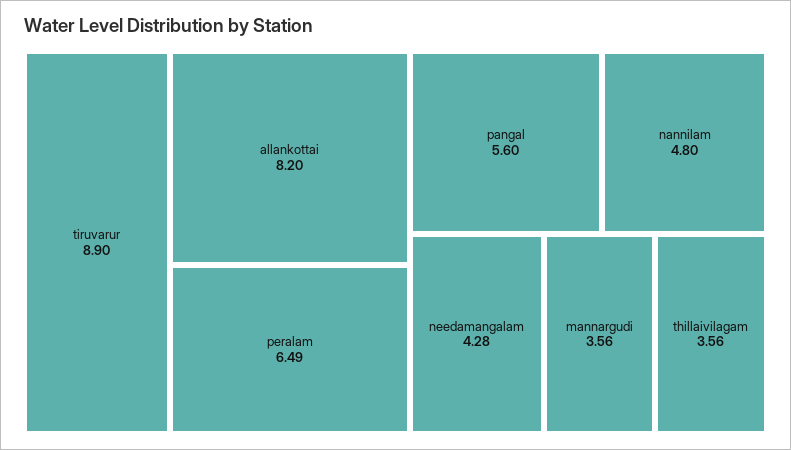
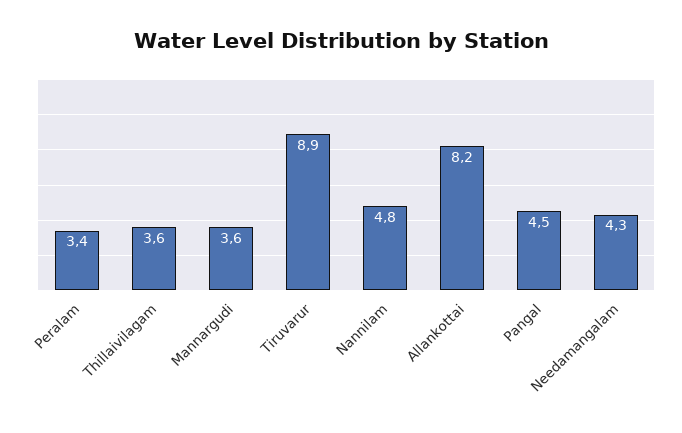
  {
    "tiruvarur": 8.9,
    "allankottai": 8.2,
-   "peralam": 6.49,
+   "peralam": 3.4,
-   "pangal": 5.6,
+   "pangal": 4.5,
    "nannilam": 4.8,
    "needamangalam": 4.28,
    "mannargudi": 3.56,
    "thillaivilagam": 3.56
  }

